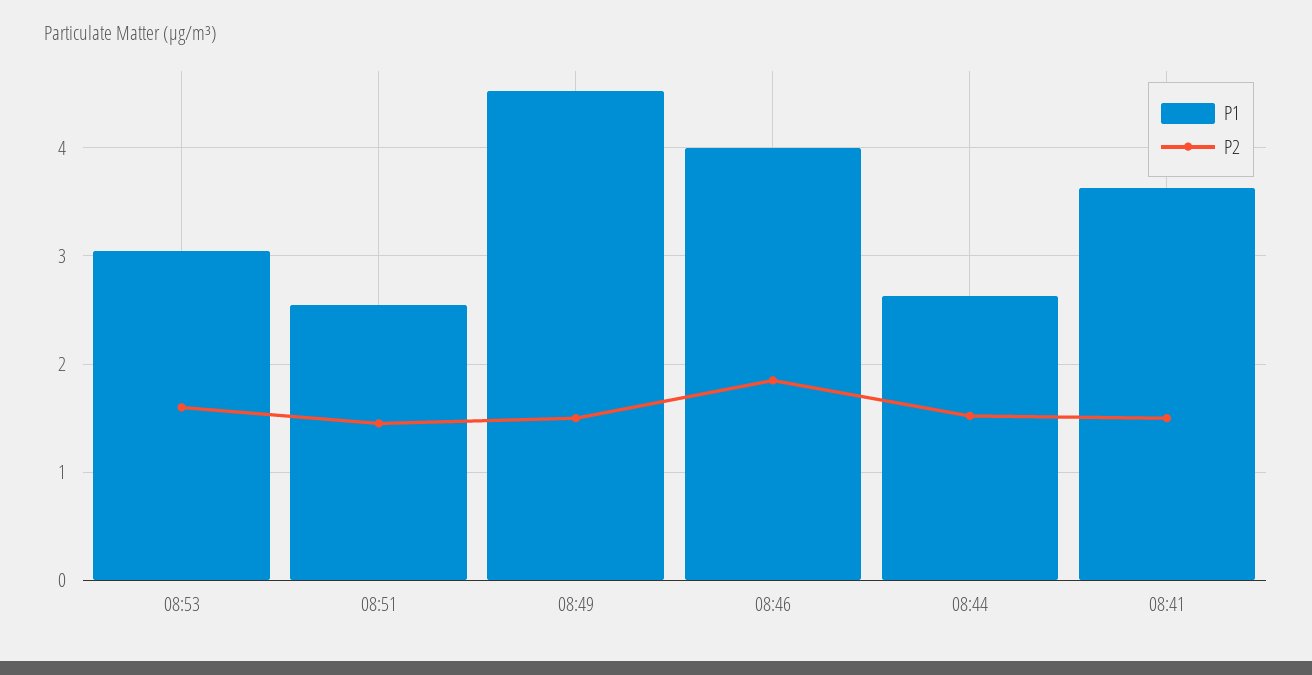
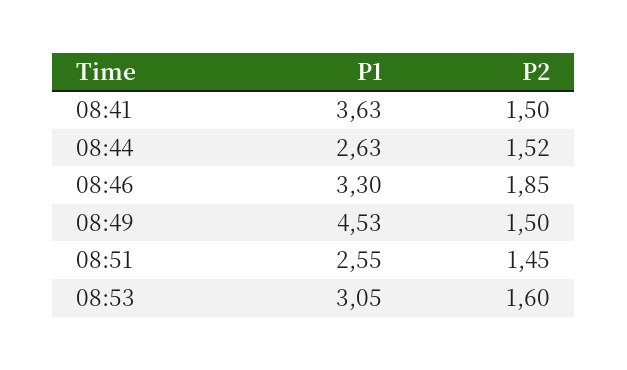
  {
    "P1": {
      "08:53": 3.05,
      "08:51": 2.55,
      "08:49": 4.53,
-     "08:46": 4,
+     "08:46": 3.3,
      "08:44": 2.63,
      "08:41": 3.63
    },
    "P2": {
      "08:53": 1.6,
      "08:51": 1.45,
      "08:49": 1.5,
      "08:46": 1.85,
      "08:44": 1.52,
      "08:41": 1.5
    }
  }

